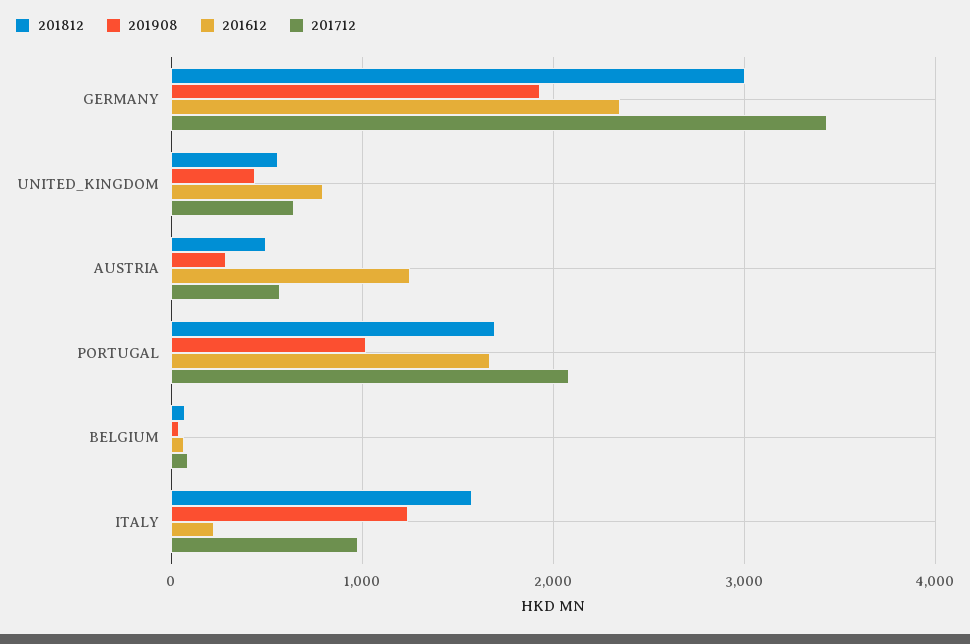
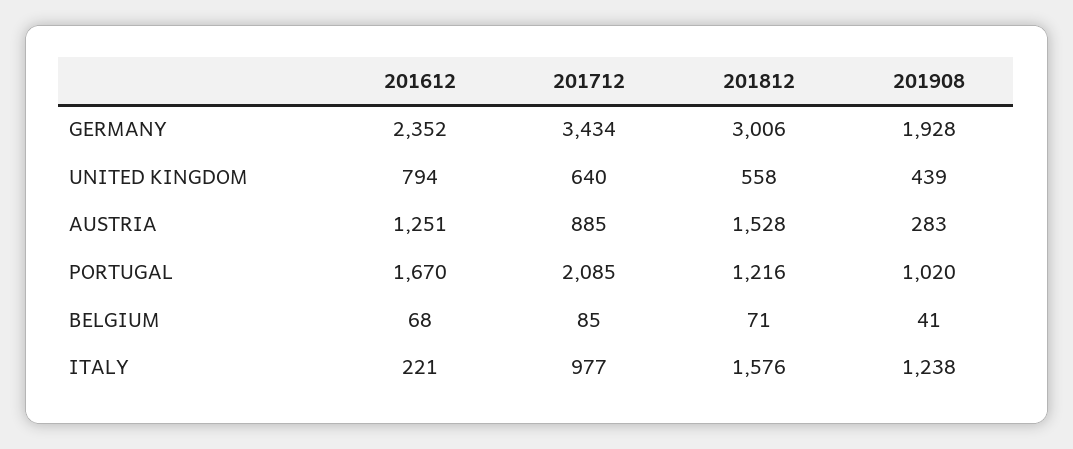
  {
    "201812": {
      "GERMANY": 3006,
      "UNITED_KINGDOM": 558,
-     "AUSTRIA": 500,
+     "AUSTRIA": 1528,
-     "PORTUGAL": 1700,
+     "PORTUGAL": 1216,
      "BELGIUM": 71,
      "ITALY": 1576
    },
    "201908": {
      "GERMANY": 1928,
      "UNITED_KINGDOM": 439,
      "AUSTRIA": 283,
      "PORTUGAL": 1020,
      "BELGIUM": 41,
      "ITALY": 1238
    },
    "201612": {
      "GERMANY": 2352,
      "UNITED_KINGDOM": 794,
      "AUSTRIA": 1251,
      "PORTUGAL": 1670,
      "BELGIUM": 68,
      "ITALY": 221
    },
    "201712": {
      "GERMANY": 3434,
      "UNITED_KINGDOM": 640,
-     "AUSTRIA": 600,
+     "AUSTRIA": 885,
      "PORTUGAL": 2085,
      "BELGIUM": 85,
      "ITALY": 977
    }
  }

